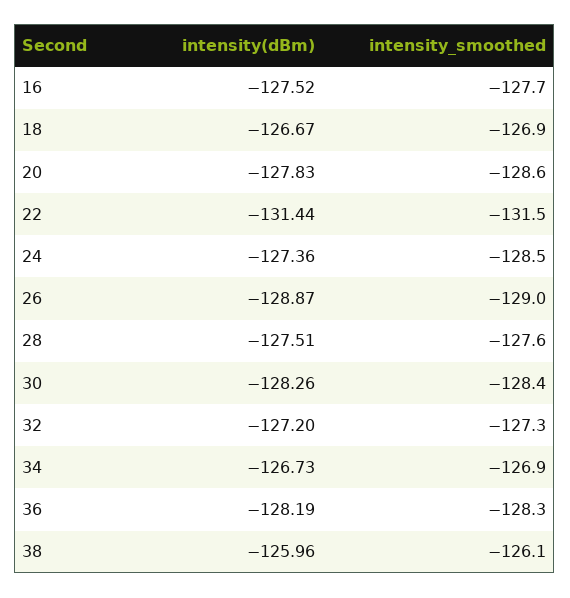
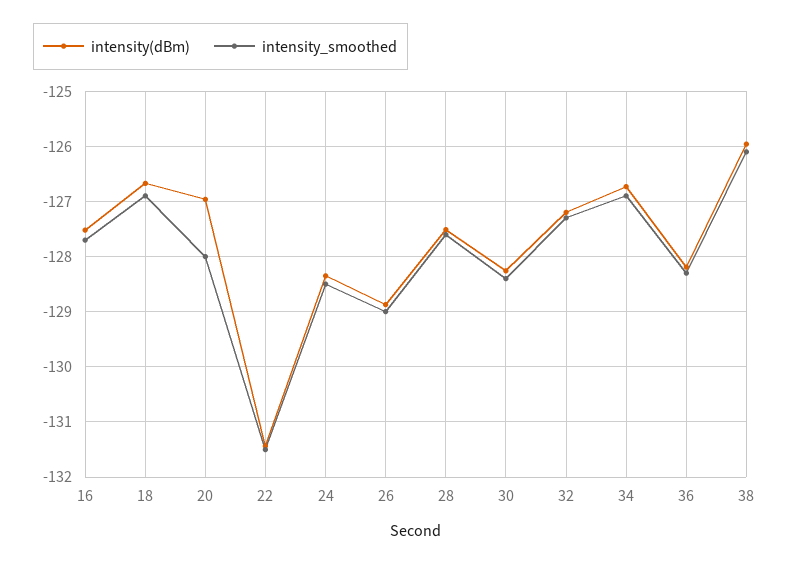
  {
    "intensity(dBm)": {
      "16": -127.52,
      "18": -126.67,
-     "20": -127.83,
+     "20": -127,
      "22": -131.44,
-     "24": -127.36,
+     "24": -128.4,
      "26": -128.87,
      "28": -127.51,
      "30": -128.26,
      "32": -127.2,
      "34": -126.73,
      "36": -128.19,
      "38": -125.96
    },
    "intensity_smoothed": {
      "16": -127.7,
      "18": -126.9,
-     "20": -128.6,
+     "20": -128,
      "22": -131.5,
      "24": -128.5,
      "26": -129,
      "28": -127.6,
      "30": -128.4,
      "32": -127.3,
      "34": -126.9,
      "36": -128.3,
      "38": -126.1
    }
  }

